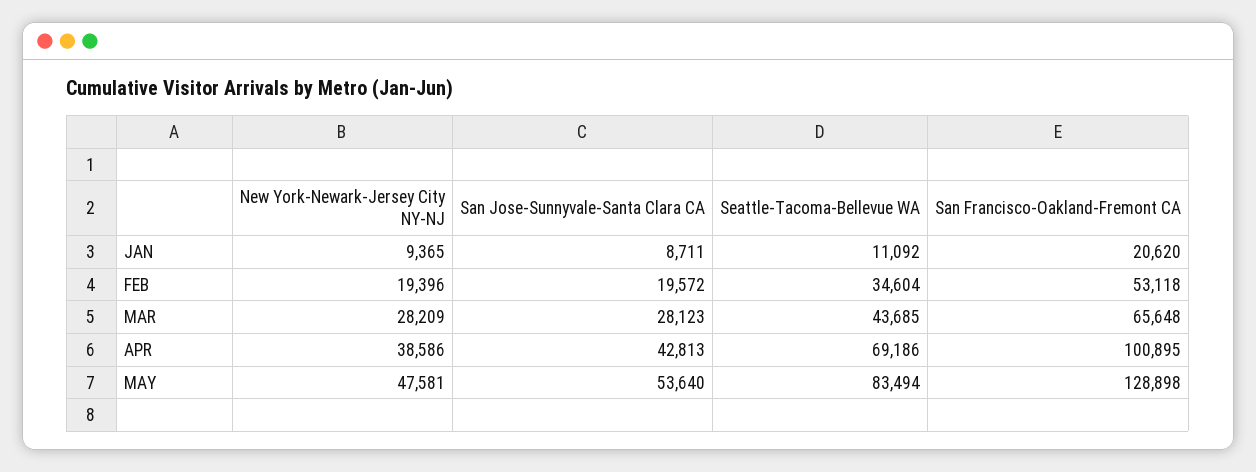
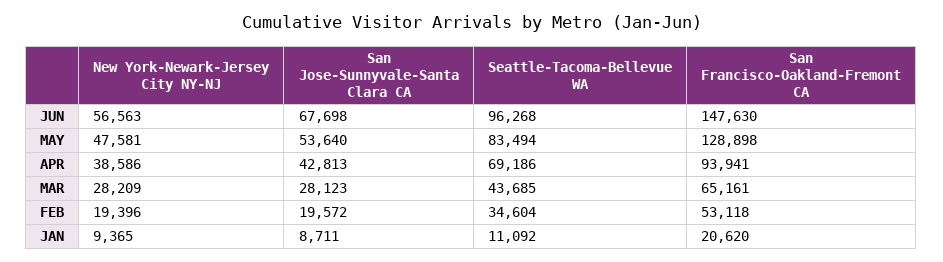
  {
    "New York-Newark-Jersey City NY-NJ": {
      "JAN": 9365,
      "FEB": 19396,
      "MAR": 28209,
      "APR": 38586,
-     "MAY": 47581
+     "MAY": 47581,
+     "JUN": 56563
    },
    "San Jose-Sunnyvale-Santa Clara CA": {
      "JAN": 8711,
      "FEB": 19572,
      "MAR": 28123,
      "APR": 42813,
-     "MAY": 53640
+     "MAY": 53640,
+     "JUN": 67698
    },
    "Seattle-Tacoma-Bellevue WA": {
      "JAN": 11092,
      "FEB": 34604,
      "MAR": 43685,
      "APR": 69186,
-     "MAY": 83494
+     "MAY": 83494,
+     "JUN": 96268
    },
    "San Francisco-Oakland-Fremont CA": {
      "JAN": 20620,
      "FEB": 53118,
-     "MAR": 65648,
+     "MAR": 65161,
-     "APR": 100895,
+     "APR": 93941,
-     "MAY": 128898
+     "MAY": 128898,
+     "JUN": 147630
    }
  }

